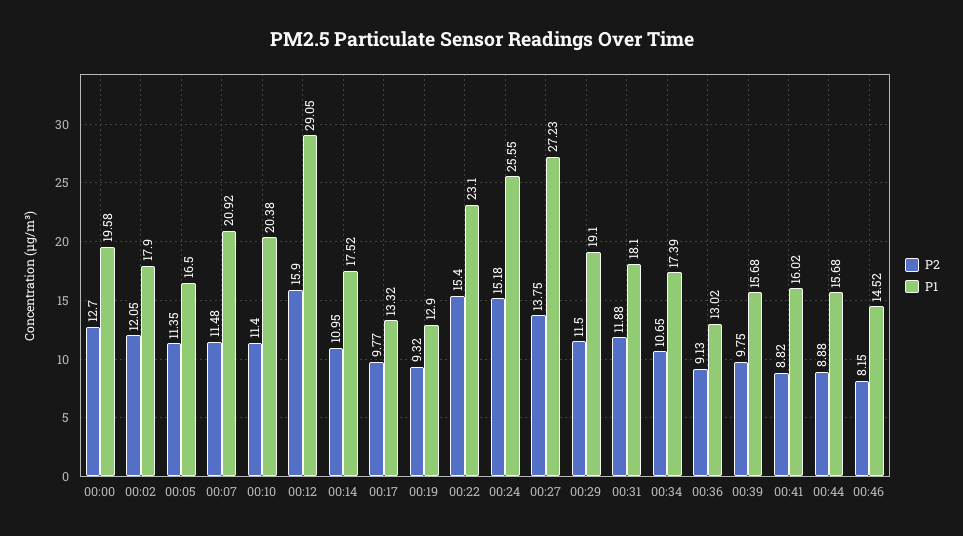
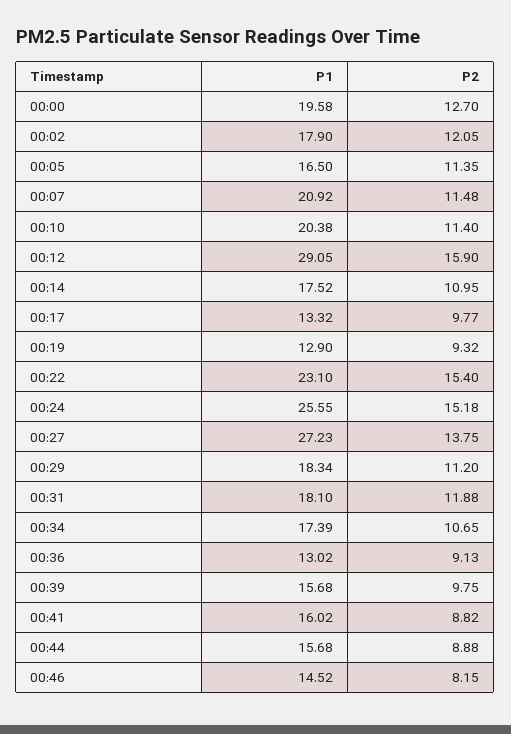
  {
    "P2": {
      "00:00": 12.7,
      "00:02": 12.05,
      "00:05": 11.35,
      "00:07": 11.48,
      "00:10": 11.4,
      "00:12": 15.9,
      "00:14": 10.95,
      "00:17": 9.77,
      "00:19": 9.32,
      "00:22": 15.4,
      "00:24": 15.18,
      "00:27": 13.75,
-     "00:29": 11.5,
+     "00:29": 11.2,
      "00:31": 11.88,
      "00:34": 10.65,
      "00:36": 9.13,
      "00:39": 9.75,
      "00:41": 8.82,
      "00:44": 8.88,
      "00:46": 8.15
    },
    "P1": {
      "00:00": 19.58,
      "00:02": 17.9,
      "00:05": 16.5,
      "00:07": 20.92,
      "00:10": 20.38,
      "00:12": 29.05,
      "00:14": 17.52,
      "00:17": 13.32,
      "00:19": 12.9,
      "00:22": 23.1,
      "00:24": 25.55,
      "00:27": 27.23,
-     "00:29": 19.1,
+     "00:29": 18.34,
      "00:31": 18.1,
      "00:34": 17.39,
      "00:36": 13.02,
      "00:39": 15.68,
      "00:41": 16.02,
      "00:44": 15.68,
      "00:46": 14.52
    }
  }

